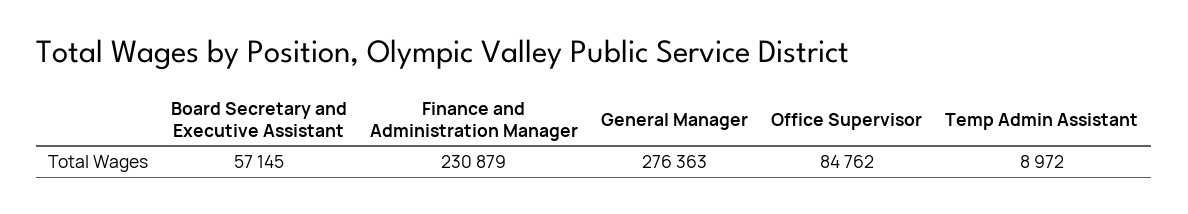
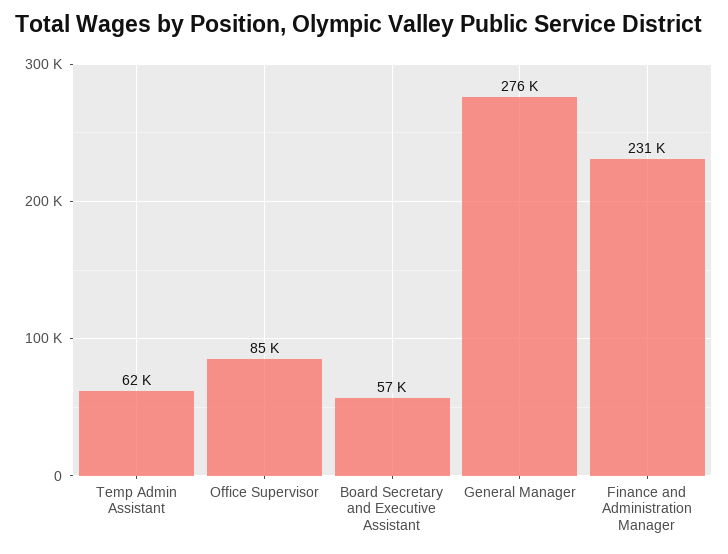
  {
    "Board Secretary and Executive Assistant": 57145,
    "Finance and Administration Manager": 230879,
    "General Manager": 276363,
    "Office Supervisor": 84762,
-   "Temp Admin Assistant": 8972
+   "Temp Admin Assistant": 62000
  }

